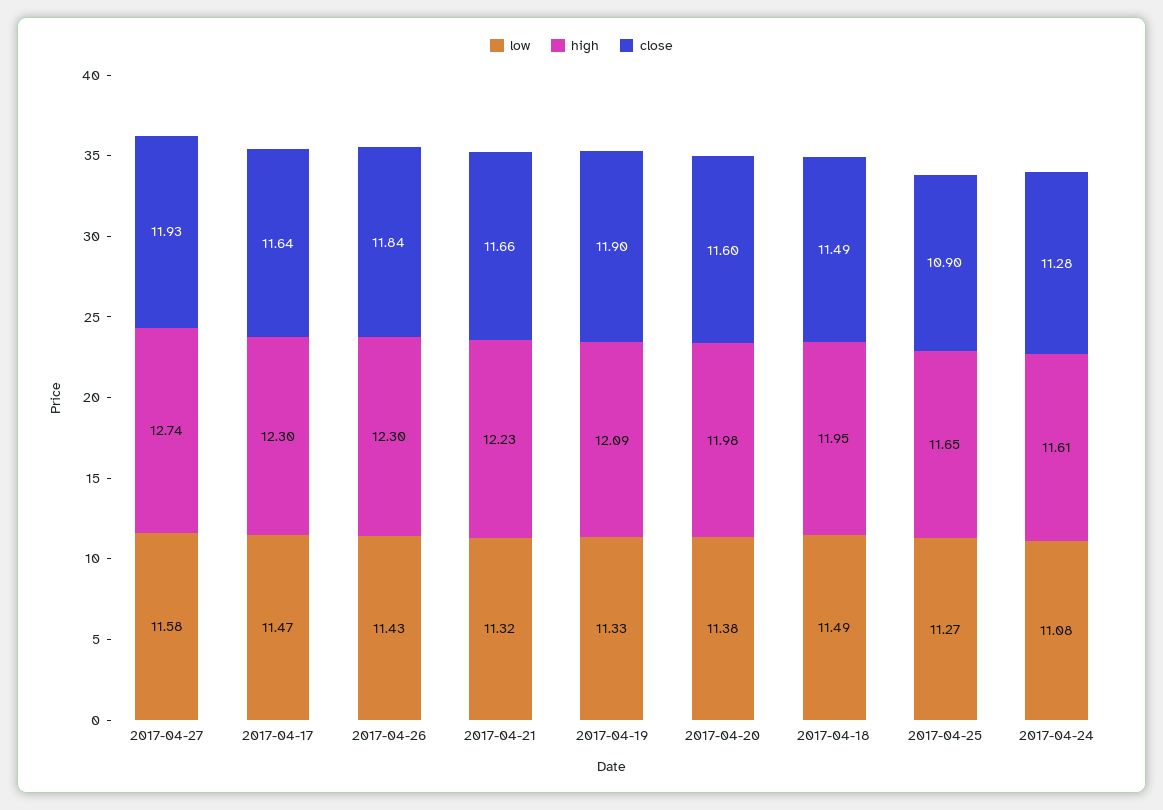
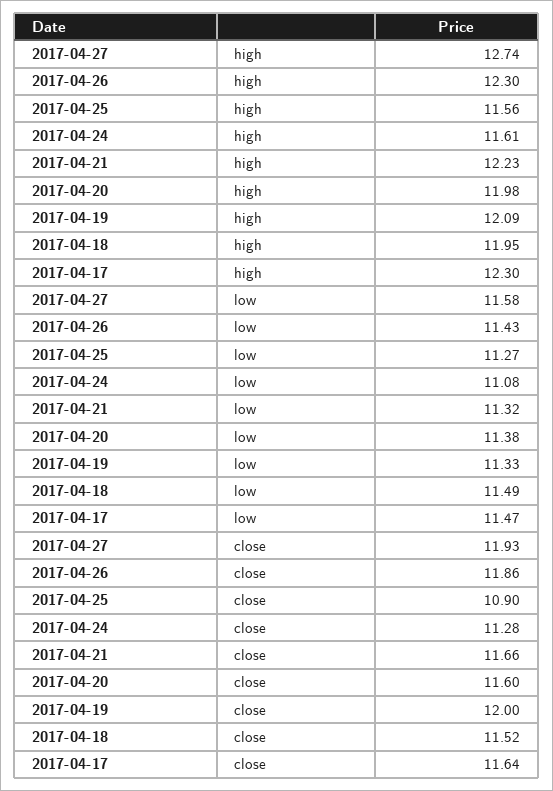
  {
    "low": {
      "2017-04-27": 11.58,
      "2017-04-17": 11.47,
      "2017-04-26": 11.43,
      "2017-04-21": 11.32,
      "2017-04-19": 11.33,
      "2017-04-20": 11.38,
      "2017-04-18": 11.49,
      "2017-04-25": 11.27,
      "2017-04-24": 11.08
    },
    "high": {
      "2017-04-27": 12.74,
      "2017-04-17": 12.3,
      "2017-04-26": 12.3,
      "2017-04-21": 12.23,
      "2017-04-19": 12.09,
      "2017-04-20": 11.98,
      "2017-04-18": 11.95,
-     "2017-04-25": 11.65,
+     "2017-04-25": 11.56,
      "2017-04-24": 11.61
    },
    "close": {
      "2017-04-27": 11.93,
      "2017-04-17": 11.64,
-     "2017-04-26": 11.84,
+     "2017-04-26": 11.86,
      "2017-04-21": 11.66,
-     "2017-04-19": 11.9,
+     "2017-04-19": 12,
      "2017-04-20": 11.6,
-     "2017-04-18": 11.49,
+     "2017-04-18": 11.52,
      "2017-04-25": 10.9,
      "2017-04-24": 11.28
    }
  }

